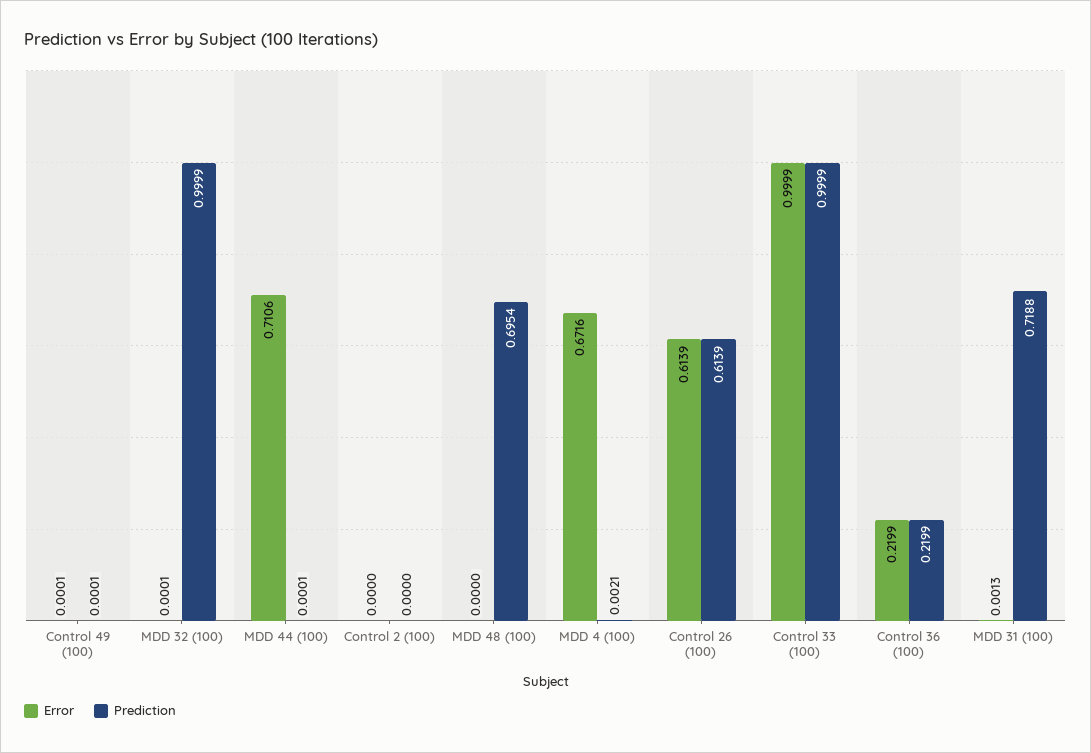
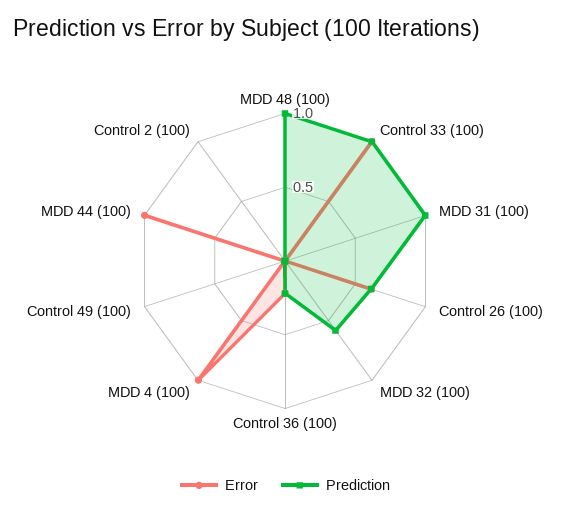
  {
    "Error": {
      "Control 49 (100)": 0.0001,
      "MDD 32 (100)": 0.0001,
-     "MDD 44 (100)": 0.7106,
+     "MDD 44 (100)": 1,
      "Control 2 (100)": 0,
      "MDD 48 (100)": 0,
-     "MDD 4 (100)": 0.6716,
+     "MDD 4 (100)": 1,
      "Control 26 (100)": 0.6139,
      "Control 33 (100)": 0.9999,
      "Control 36 (100)": 0.2199,
      "MDD 31 (100)": 0.0013
    },
    "Prediction": {
      "Control 49 (100)": 0.0001,
-     "MDD 32 (100)": 0.9999,
+     "MDD 32 (100)": 0.6,
      "MDD 44 (100)": 0.0001,
      "Control 2 (100)": 0,
-     "MDD 48 (100)": 0.6954,
+     "MDD 48 (100)": 1,
      "MDD 4 (100)": 0.0021,
      "Control 26 (100)": 0.6139,
      "Control 33 (100)": 0.9999,
      "Control 36 (100)": 0.2199,
-     "MDD 31 (100)": 0.7188
+     "MDD 31 (100)": 1
    }
  }

